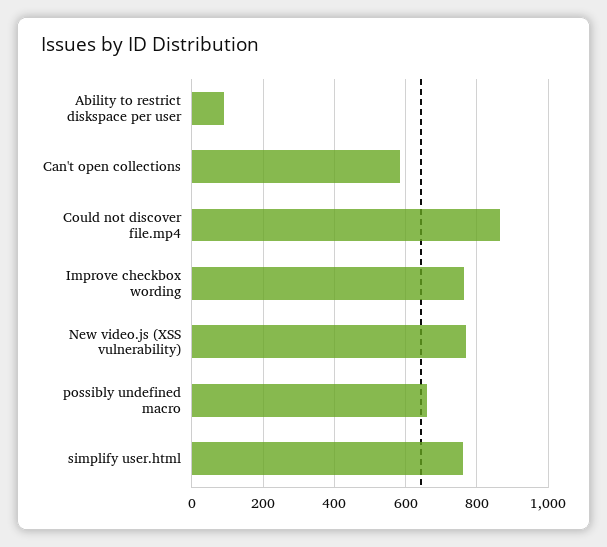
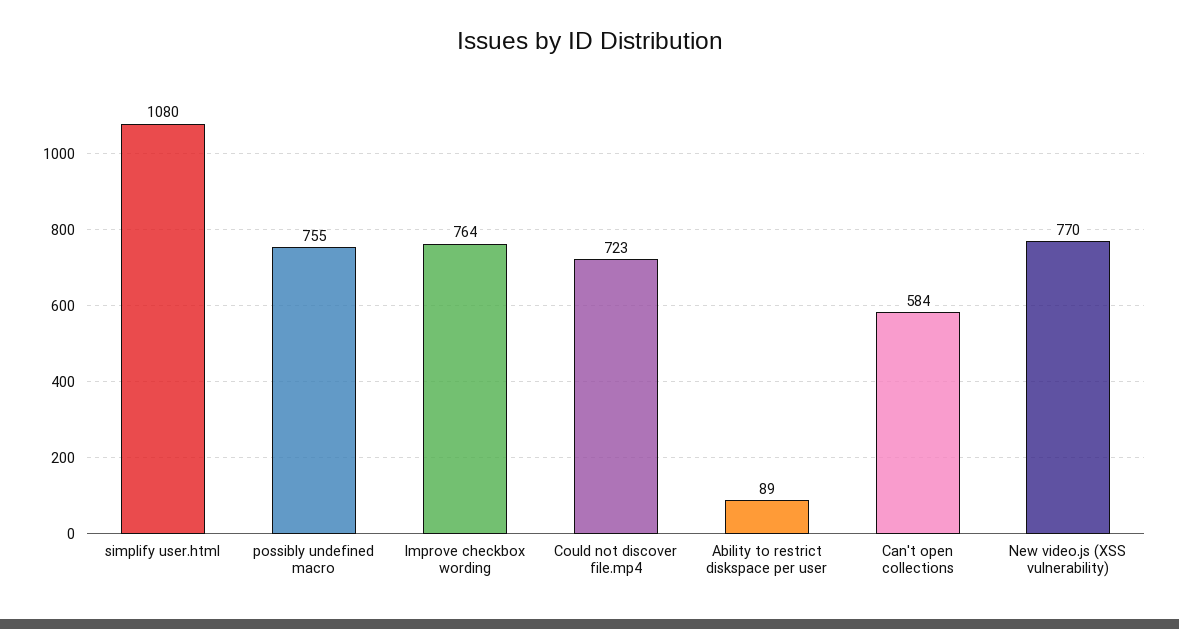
  {
    "Ability to restrict diskspace per user": 89,
    "Can't open collections": 584,
-   "Could not discover file.mp4": 860,
+   "Could not discover file.mp4": 723,
    "Improve checkbox wording": 764,
    "New video.js (XSS vulnerability)": 770,
-   "possibly undefined macro": 660,
+   "possibly undefined macro": 755,
-   "simplify user.html": 760
+   "simplify user.html": 1080
  }

